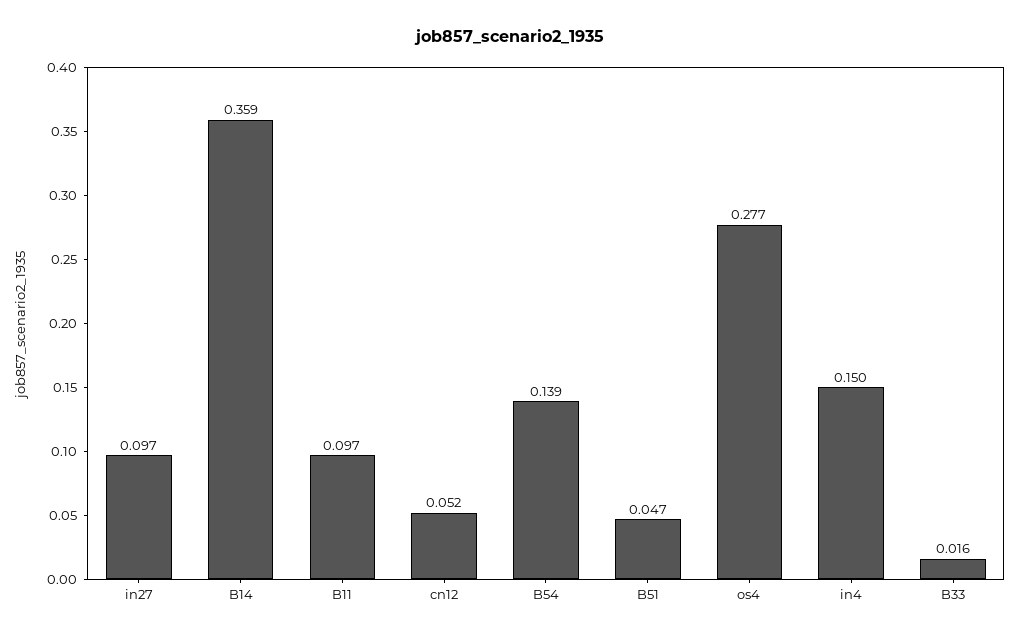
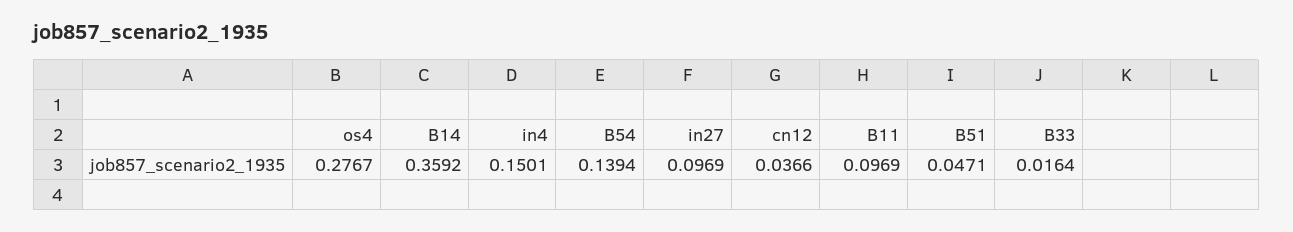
  {
    "in27": 0.0969,
    "B14": 0.3592,
    "B11": 0.0969,
-   "cn12": 0.052,
+   "cn12": 0.0366,
    "B54": 0.1394,
    "B51": 0.0471,
    "os4": 0.2767,
    "in4": 0.1501,
    "B33": 0.0164
  }

